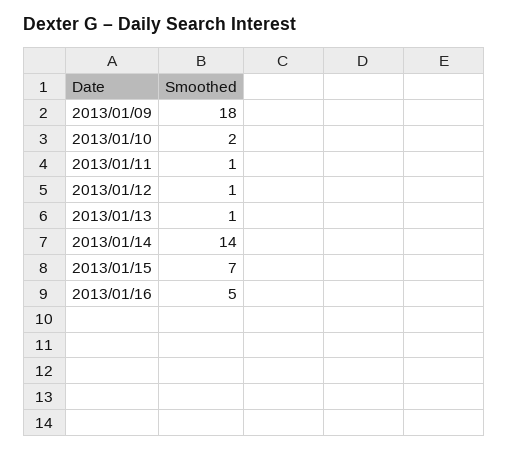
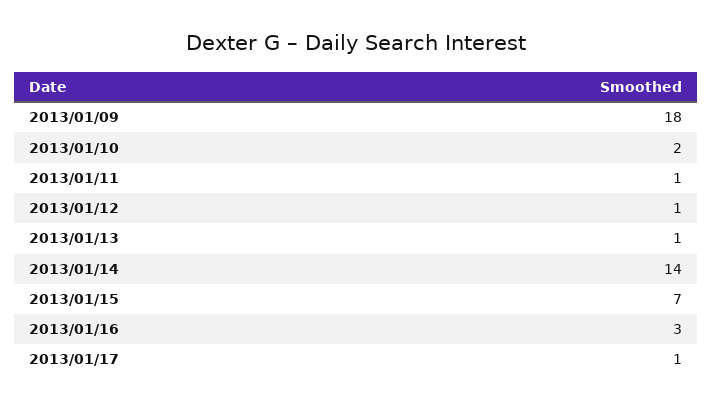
  {
    "2013/01/09": 18,
    "2013/01/10": 2,
    "2013/01/11": 1,
    "2013/01/12": 1,
    "2013/01/13": 1,
    "2013/01/14": 14,
    "2013/01/15": 7,
-   "2013/01/16": 5
+   "2013/01/16": 3,
+   "2013/01/17": 1
  }

